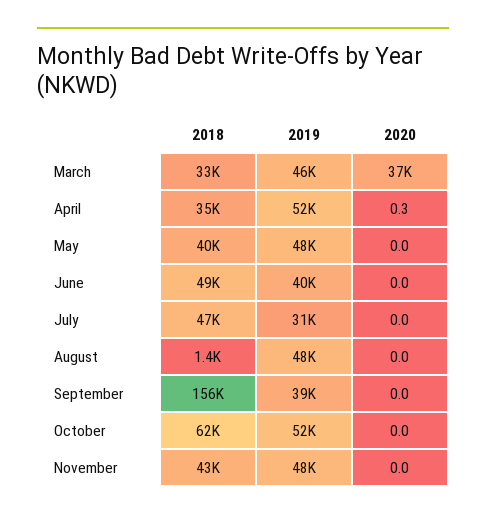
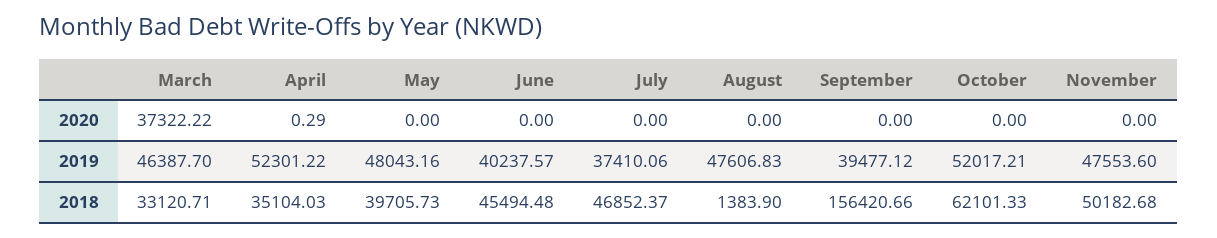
  {
    "2018": {
      "March": 33120.71,
      "April": 35104.03,
      "May": 39705.73,
-     "June": 49000,
+     "June": 45494.48,
      "July": 46852.37,
      "August": 1383.9,
      "September": 156420.66,
      "October": 62101.33,
-     "November": 43000
+     "November": 50182.68
    },
    "2019": {
      "March": 46387.7,
      "April": 52301.22,
      "May": 48043.16,
      "June": 40237.57,
-     "July": 31000,
+     "July": 37410.06,
      "August": 47606.83,
      "September": 39477.12,
      "October": 52017.21,
      "November": 47553.6
    },
    "2020": {
      "March": 37322.22,
      "April": 0.29,
      "May": 0,
      "June": 0,
      "July": 0,
      "August": 0,
      "September": 0,
      "October": 0,
      "November": 0
    }
  }

